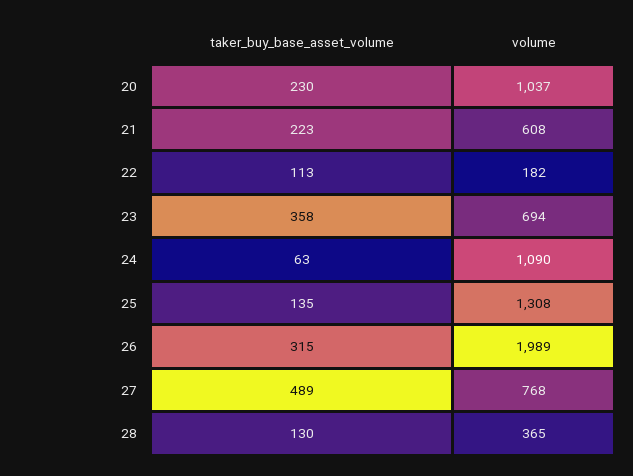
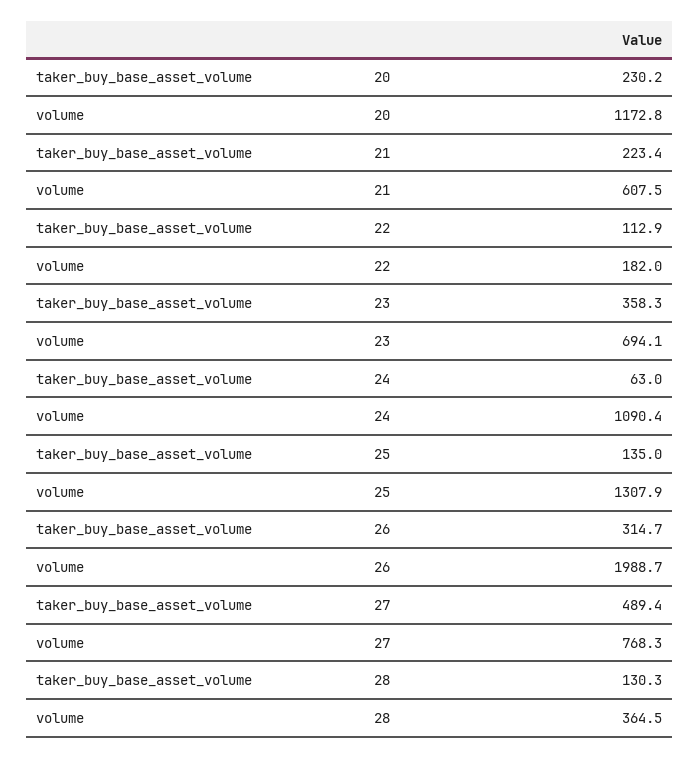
  {
    "taker_buy_base_asset_volume": {
      "20": 230.2,
      "21": 223.4,
      "22": 112.9,
      "23": 358.3,
      "24": 63,
      "25": 135,
      "26": 314.7,
      "27": 489.4,
      "28": 130.3
    },
    "volume": {
-     "20": 1037,
+     "20": 1172.8,
      "21": 607.5,
      "22": 182,
      "23": 694.1,
      "24": 1090.4,
      "25": 1307.9,
      "26": 1988.7,
      "27": 768.3,
      "28": 364.5
    }
  }

